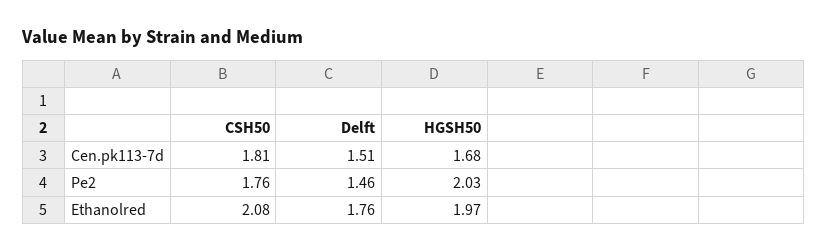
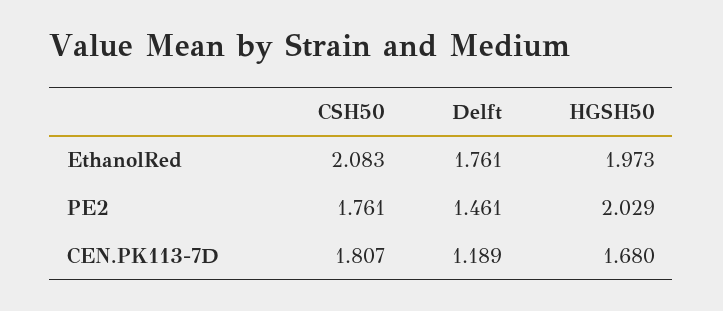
  {
    "CSH50": {
      "Cen.pk113-7d": 1.807,
      "Pe2": 1.761,
      "Ethanolred": 2.083
    },
    "Delft": {
-     "Cen.pk113-7d": 1.51,
+     "Cen.pk113-7d": 1.189,
      "Pe2": 1.461,
      "Ethanolred": 1.761
    },
    "HGSH50": {
      "Cen.pk113-7d": 1.68,
      "Pe2": 2.029,
      "Ethanolred": 1.973
    }
  }

